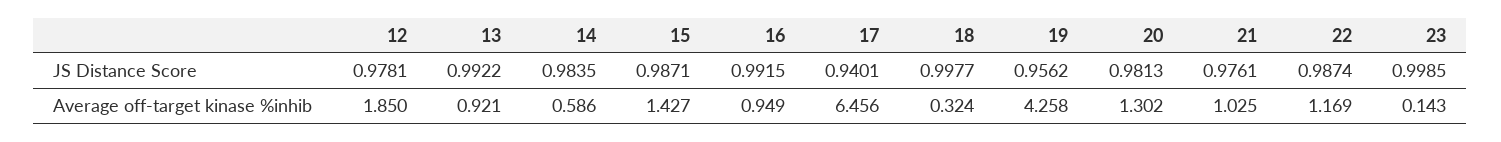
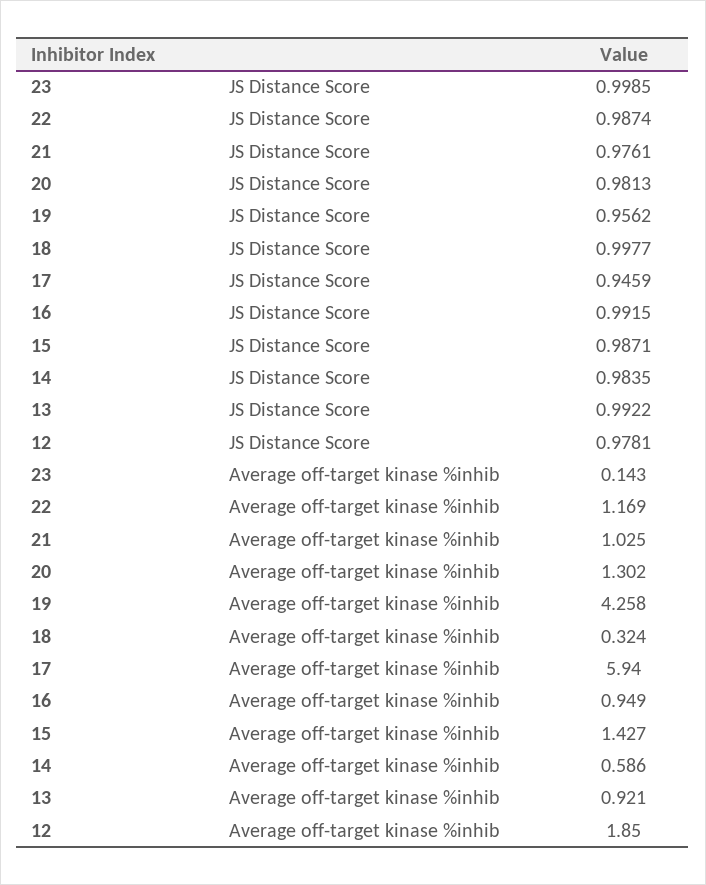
  {
    "12": {
      "JS Distance Score": 0.9781,
      "Average off-target kinase %inhib": 1.85
    },
    "13": {
      "JS Distance Score": 0.9922,
      "Average off-target kinase %inhib": 0.921
    },
    "14": {
      "JS Distance Score": 0.9835,
      "Average off-target kinase %inhib": 0.586
    },
    "15": {
      "JS Distance Score": 0.9871,
      "Average off-target kinase %inhib": 1.427
    },
    "16": {
      "JS Distance Score": 0.9915,
      "Average off-target kinase %inhib": 0.949
    },
    "17": {
-     "JS Distance Score": 0.9401,
+     "JS Distance Score": 0.9459,
-     "Average off-target kinase %inhib": 6.456
+     "Average off-target kinase %inhib": 5.94
    },
    "18": {
      "JS Distance Score": 0.9977,
      "Average off-target kinase %inhib": 0.324
    },
    "19": {
      "JS Distance Score": 0.9562,
      "Average off-target kinase %inhib": 4.258
    },
    "20": {
      "JS Distance Score": 0.9813,
      "Average off-target kinase %inhib": 1.302
    },
    "21": {
      "JS Distance Score": 0.9761,
      "Average off-target kinase %inhib": 1.025
    },
    "22": {
      "JS Distance Score": 0.9874,
      "Average off-target kinase %inhib": 1.169
    },
    "23": {
      "JS Distance Score": 0.9985,
      "Average off-target kinase %inhib": 0.143
    }
  }

